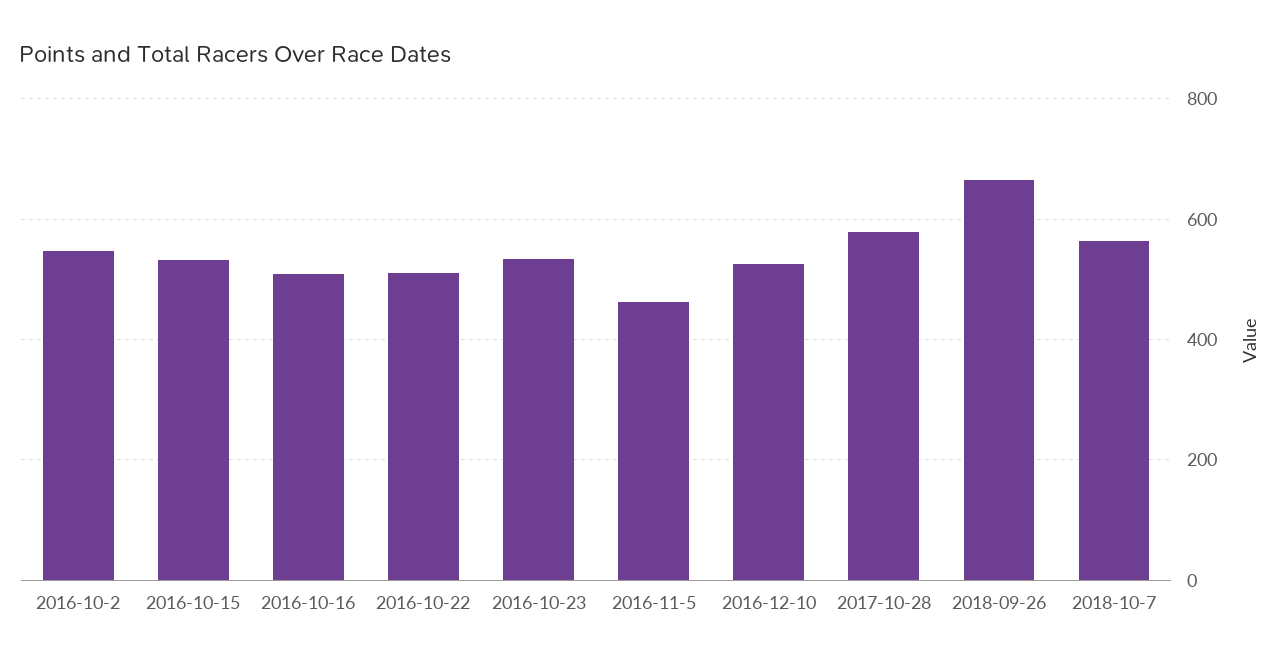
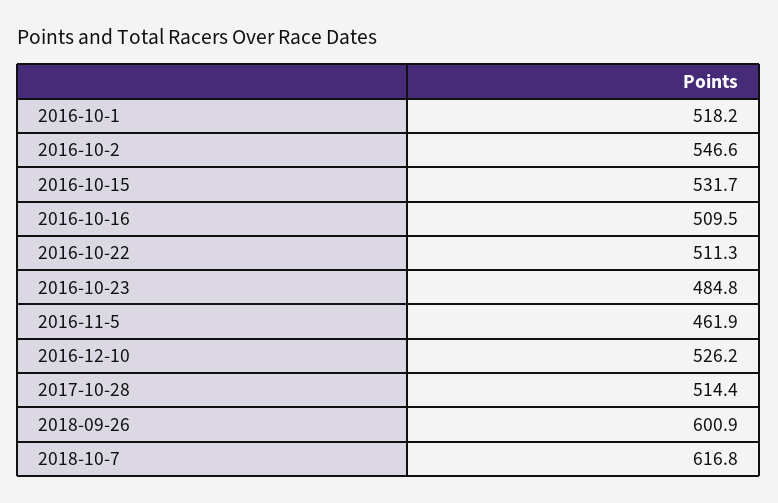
  {
    "2016-10-2": 546.6,
    "2016-10-15": 531.7,
    "2016-10-16": 509.5,
    "2016-10-22": 511.3,
-   "2016-10-23": 540,
+   "2016-10-23": 484.8,
    "2016-11-5": 461.9,
    "2016-12-10": 526.2,
-   "2017-10-28": 580,
+   "2017-10-28": 514.4,
-   "2018-09-26": 660,
+   "2018-09-26": 600.9,
-   "2018-10-7": 560
+   "2018-10-7": 616.8,
+   "2016-10-1": 518.2
  }

